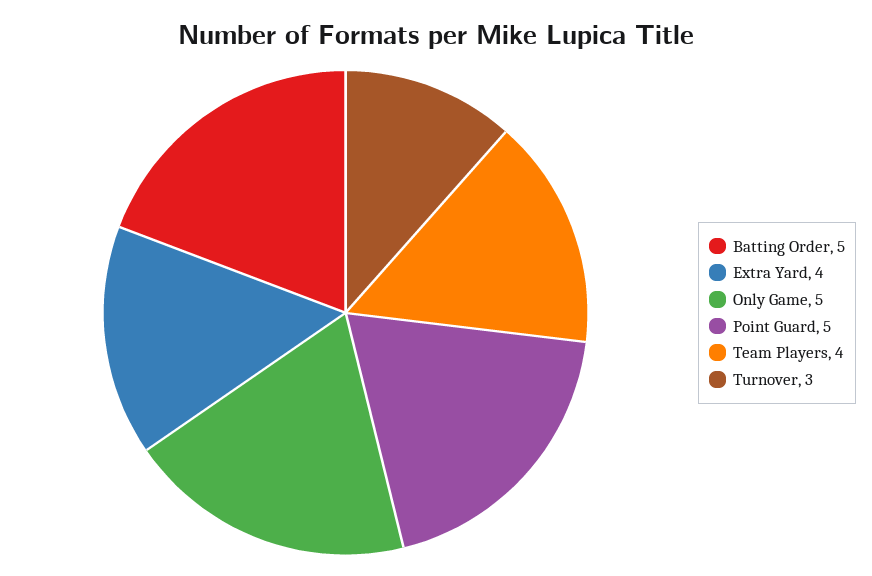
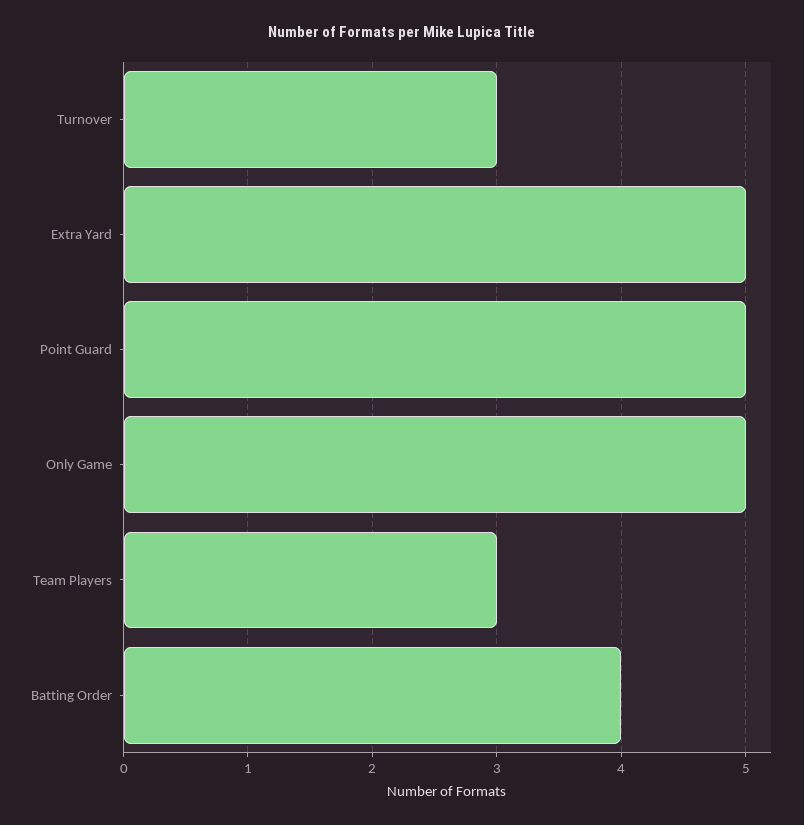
  {
-   "Batting Order": 5,
+   "Batting Order": 4,
-   "Extra Yard": 4,
+   "Extra Yard": 5,
    "Only Game": 5,
    "Point Guard": 5,
-   "Team Players": 4,
+   "Team Players": 3,
    "Turnover": 3
  }

